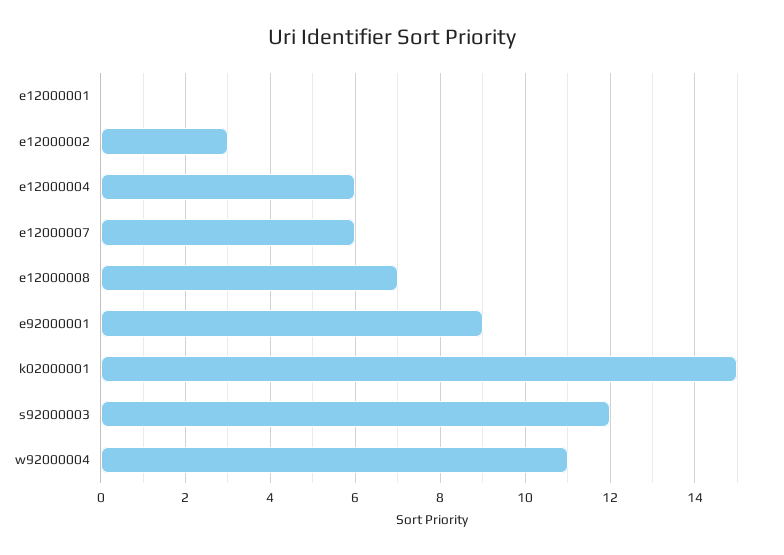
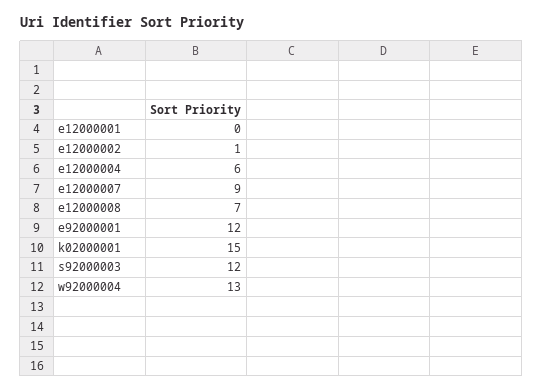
  {
    "e12000001": 0,
-   "e12000002": 3,
+   "e12000002": 1,
    "e12000004": 6,
-   "e12000007": 6,
+   "e12000007": 9,
    "e12000008": 7,
-   "e92000001": 9,
+   "e92000001": 12,
    "k02000001": 15,
    "s92000003": 12,
-   "w92000004": 11
+   "w92000004": 13
  }

